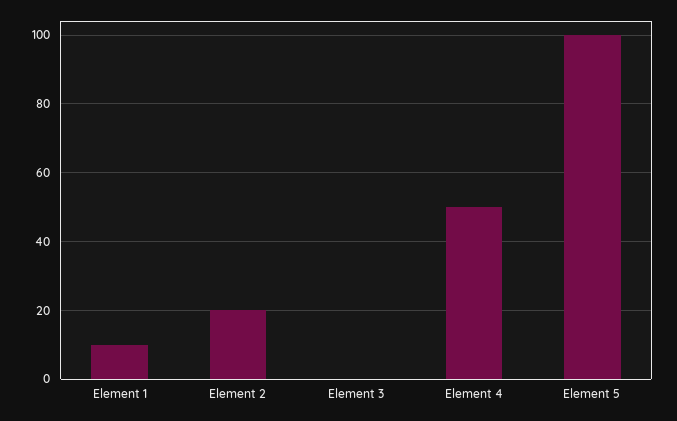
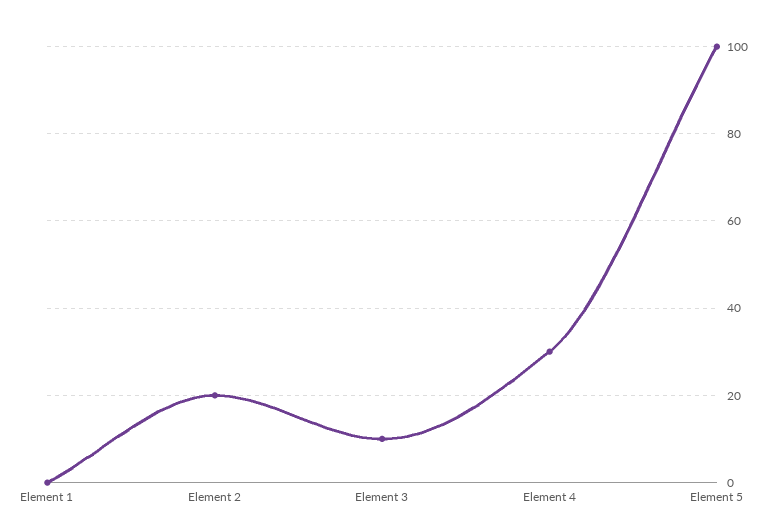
  {
-   "Element 1": 10,
+   "Element 1": 0,
    "Element 2": 20,
-   "Element 3": 0,
+   "Element 3": 10,
-   "Element 4": 50,
+   "Element 4": 30,
    "Element 5": 100
  }

